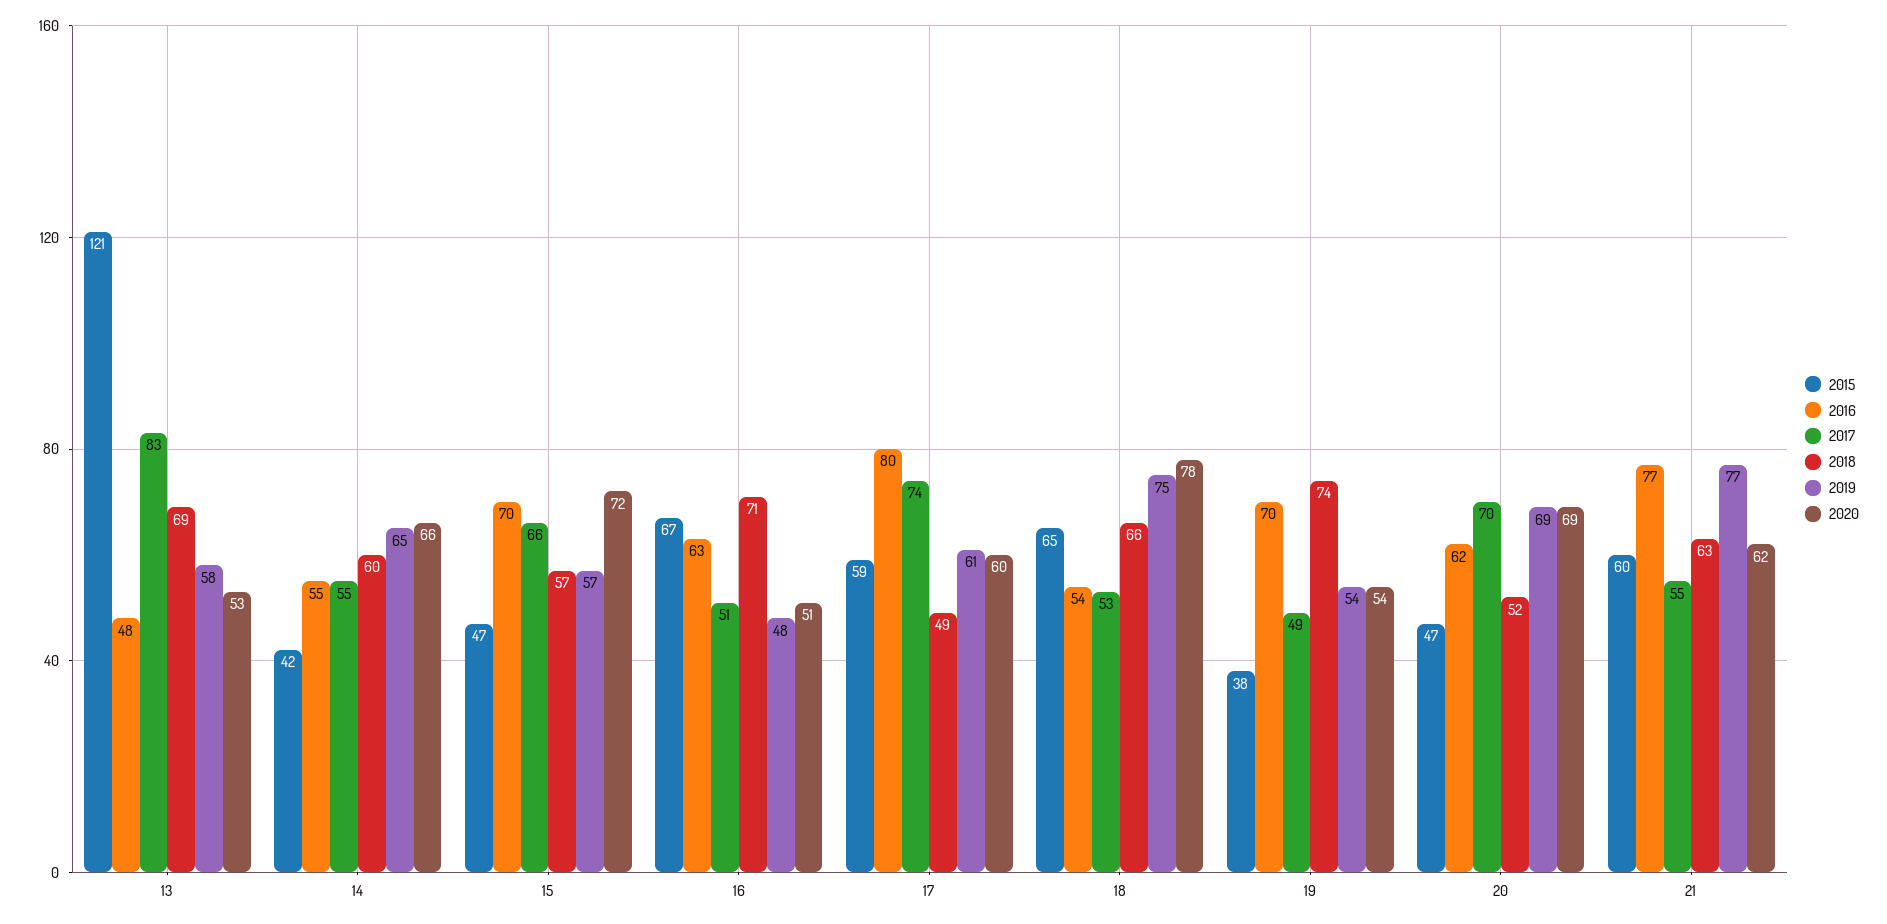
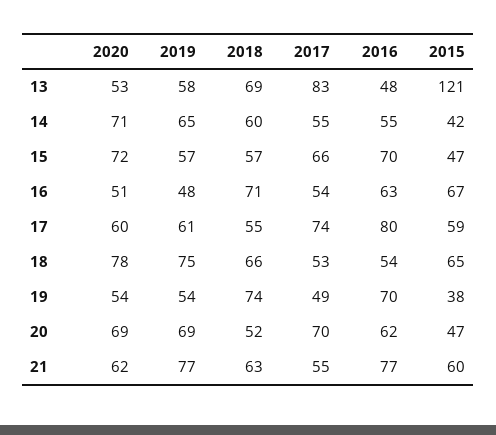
  {
    "2015": {
      "13": 121,
      "14": 42,
      "15": 47,
      "16": 67,
      "17": 59,
      "18": 65,
      "19": 38,
      "20": 47,
      "21": 60
    },
    "2016": {
      "13": 48,
      "14": 55,
      "15": 70,
      "16": 63,
      "17": 80,
      "18": 54,
      "19": 70,
      "20": 62,
      "21": 77
    },
    "2017": {
      "13": 83,
      "14": 55,
      "15": 66,
-     "16": 51,
+     "16": 54,
      "17": 74,
      "18": 53,
      "19": 49,
      "20": 70,
      "21": 55
    },
    "2018": {
      "13": 69,
      "14": 60,
      "15": 57,
      "16": 71,
-     "17": 49,
+     "17": 55,
      "18": 66,
      "19": 74,
      "20": 52,
      "21": 63
    },
    "2019": {
      "13": 58,
      "14": 65,
      "15": 57,
      "16": 48,
      "17": 61,
      "18": 75,
      "19": 54,
      "20": 69,
      "21": 77
    },
    "2020": {
      "13": 53,
-     "14": 66,
+     "14": 71,
      "15": 72,
      "16": 51,
      "17": 60,
      "18": 78,
      "19": 54,
      "20": 69,
      "21": 62
    }
  }

